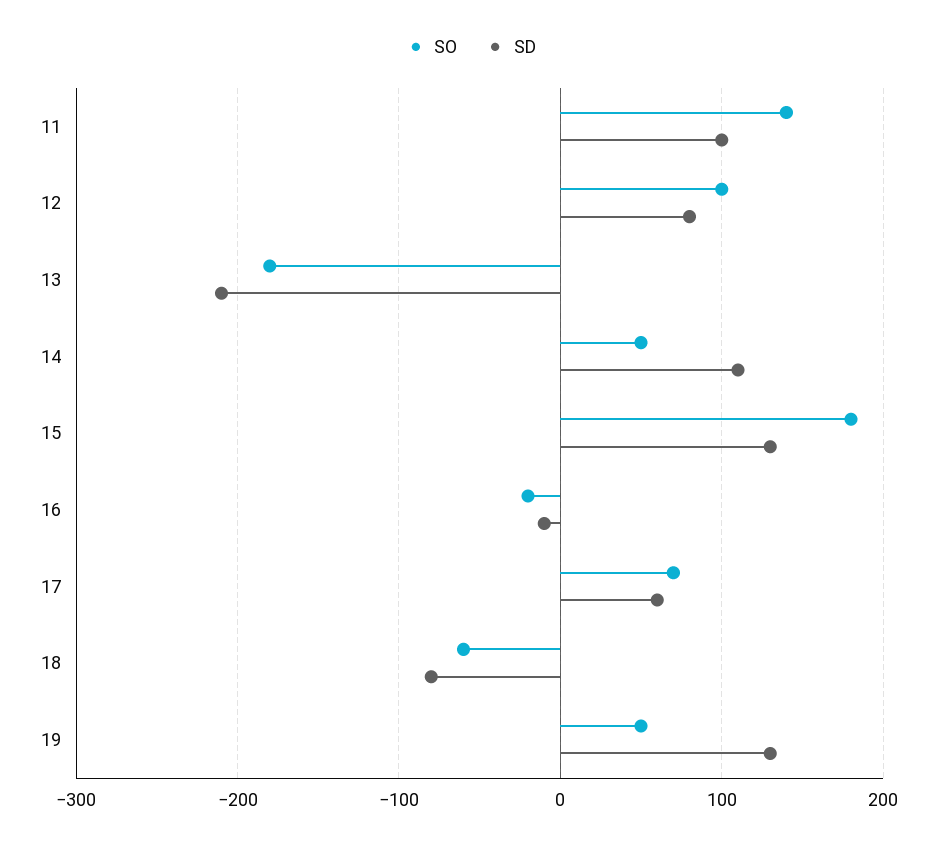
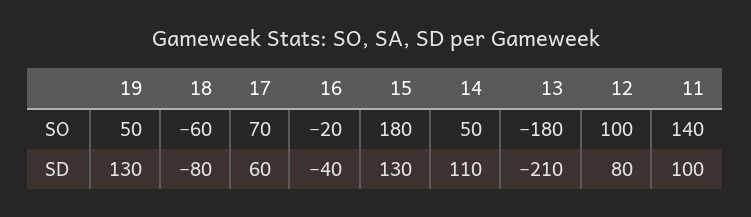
  {
    "SO": {
      "11": 140,
      "12": 100,
      "13": -180,
      "14": 50,
      "15": 180,
      "16": -20,
      "17": 70,
      "18": -60,
      "19": 50
    },
    "SD": {
      "11": 100,
      "12": 80,
      "13": -210,
      "14": 110,
      "15": 130,
-     "16": -10,
+     "16": -40,
      "17": 60,
      "18": -80,
      "19": 130
    }
  }

